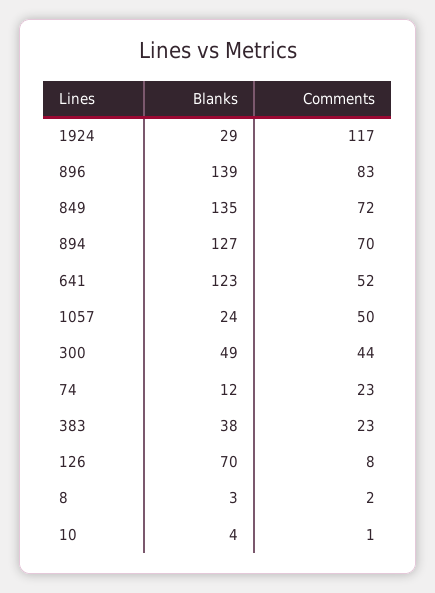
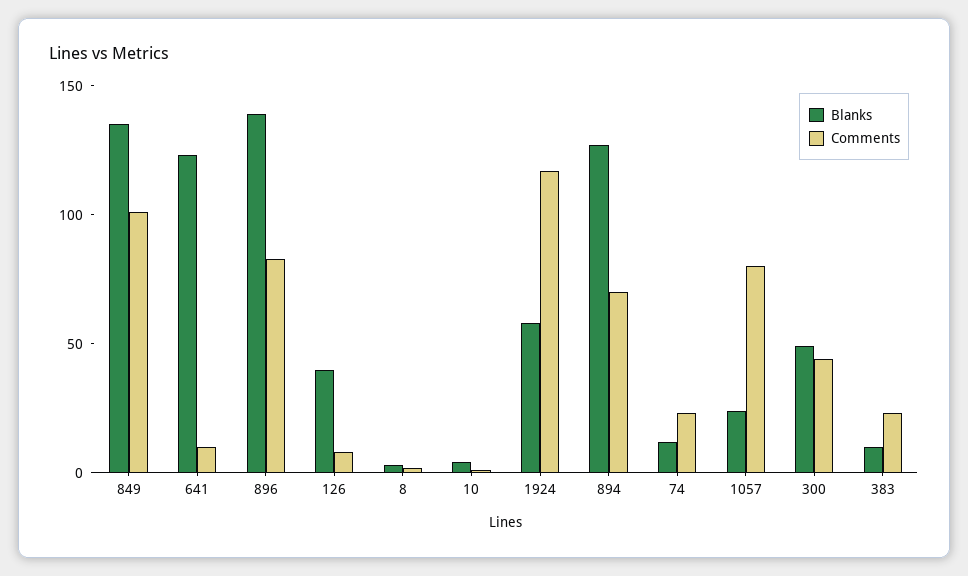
  {
    "Blanks": {
-     "1924": 29,
+     "1924": 60,
      "896": 139,
      "849": 135,
      "894": 127,
      "641": 123,
      "1057": 24,
      "300": 49,
      "74": 12,
-     "383": 38,
+     "383": 10,
-     "126": 70,
+     "126": 40,
      "8": 3,
      "10": 4
    },
    "Comments": {
      "1924": 117,
      "896": 83,
-     "849": 72,
+     "849": 100,
      "894": 70,
-     "641": 52,
+     "641": 10,
-     "1057": 50,
+     "1057": 80,
      "300": 44,
      "74": 23,
      "383": 23,
      "126": 8,
      "8": 2,
      "10": 1
    }
  }

